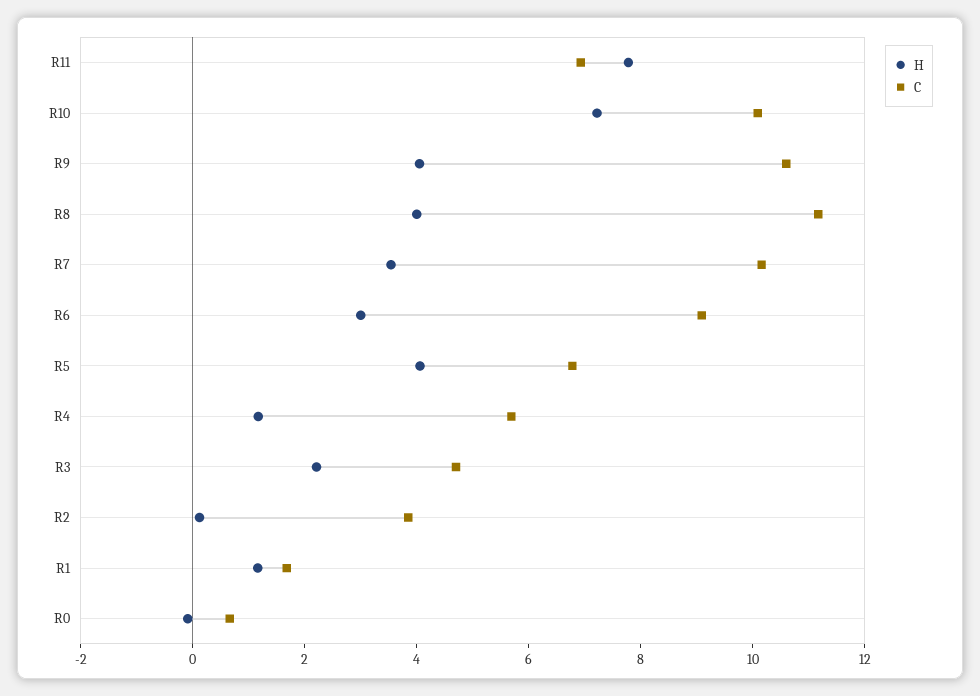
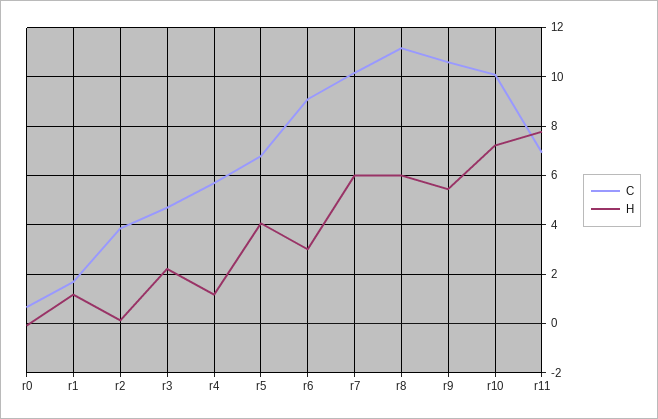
  {
    "H": {
      "R11": 7.75,
      "R10": 7.25,
-     "R9": 4,
+     "R9": 5.5,
-     "R8": 4,
+     "R8": 6,
-     "R7": 3.5,
+     "R7": 6,
      "R6": 3,
      "R5": 4,
      "R4": 1.25,
      "R3": 2.25,
      "R2": 0,
      "R1": 1.25,
      "R0": 0
    },
    "C": {
      "R11": 7,
      "R10": 10,
      "R9": 10.5,
      "R8": 11.25,
      "R7": 10.25,
      "R6": 9,
      "R5": 6.75,
      "R4": 5.75,
      "R3": 4.75,
      "R2": 3.75,
      "R1": 1.75,
      "R0": 0.75
    }
  }

